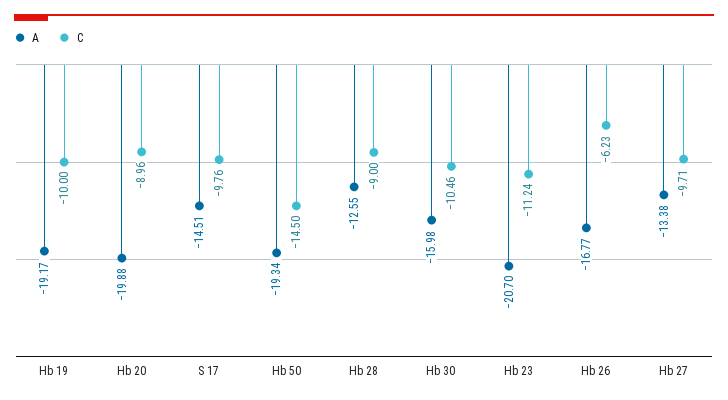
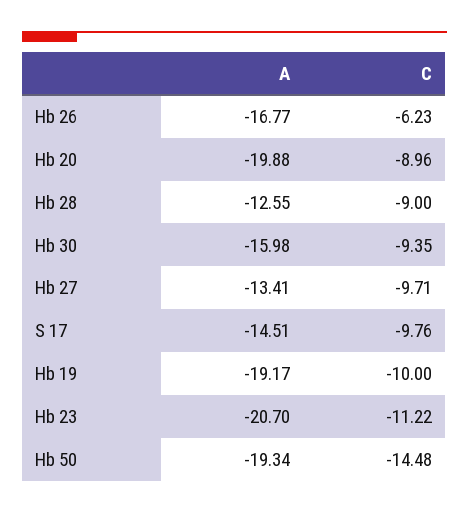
  {
    "A": {
      "Hb 19": -19.17,
      "Hb 20": -19.88,
      "S 17": -14.51,
      "Hb 50": -19.34,
      "Hb 28": -12.55,
      "Hb 30": -15.98,
      "Hb 23": -20.7,
      "Hb 26": -16.77,
-     "Hb 27": -13.38
+     "Hb 27": -13.41
    },
    "C": {
      "Hb 19": -10,
      "Hb 20": -8.96,
      "S 17": -9.76,
-     "Hb 50": -14.5,
+     "Hb 50": -14.48,
      "Hb 28": -9,
-     "Hb 30": -10.46,
+     "Hb 30": -9.35,
-     "Hb 23": -11.24,
+     "Hb 23": -11.22,
      "Hb 26": -6.23,
      "Hb 27": -9.71
    }
  }

